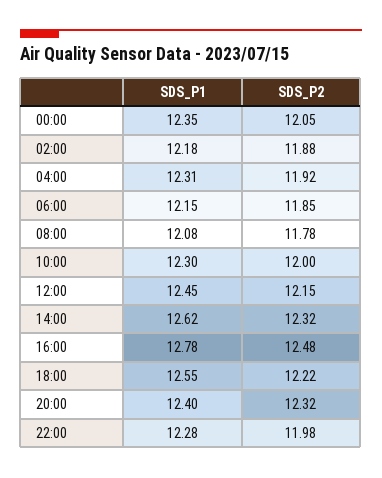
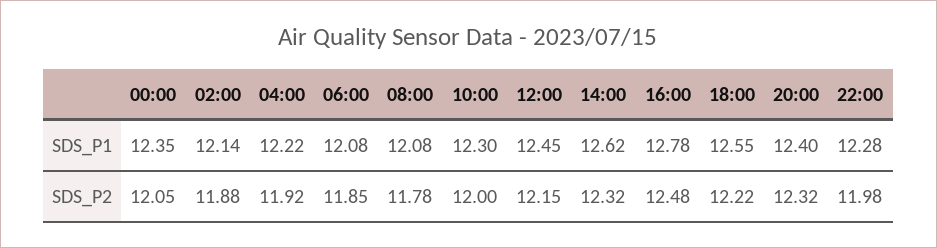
  {
    "SDS_P1": {
      "00:00": 12.35,
-     "02:00": 12.18,
+     "02:00": 12.14,
-     "04:00": 12.31,
+     "04:00": 12.22,
-     "06:00": 12.15,
+     "06:00": 12.08,
      "08:00": 12.08,
      "10:00": 12.3,
      "12:00": 12.45,
      "14:00": 12.62,
      "16:00": 12.78,
      "18:00": 12.55,
      "20:00": 12.4,
      "22:00": 12.28
    },
    "SDS_P2": {
      "00:00": 12.05,
      "02:00": 11.88,
      "04:00": 11.92,
      "06:00": 11.85,
      "08:00": 11.78,
      "10:00": 12,
      "12:00": 12.15,
      "14:00": 12.32,
      "16:00": 12.48,
      "18:00": 12.22,
      "20:00": 12.32,
      "22:00": 11.98
    }
  }

